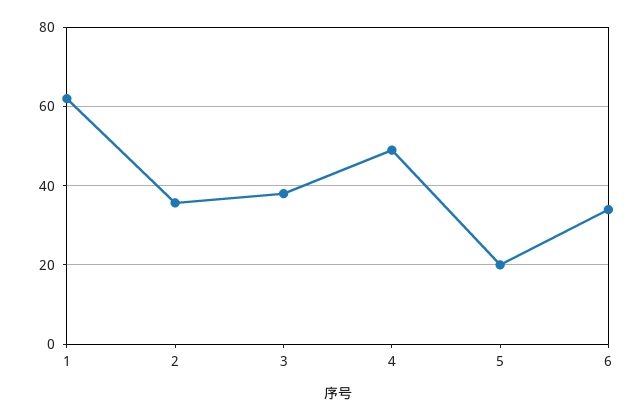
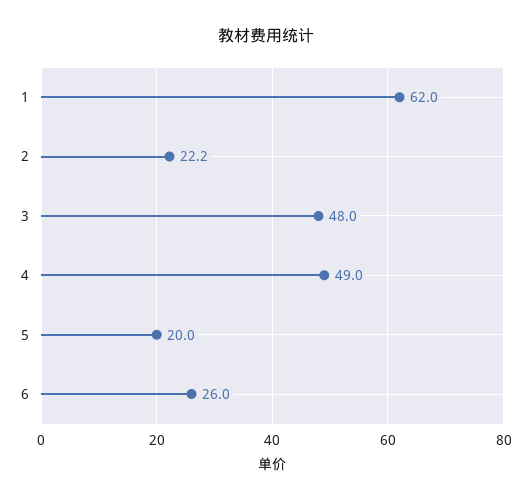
  {
    "1": 62,
-   "2": 36,
+   "2": 22.2,
-   "3": 38,
+   "3": 48,
    "4": 49,
    "5": 20,
-   "6": 34
+   "6": 26
  }

